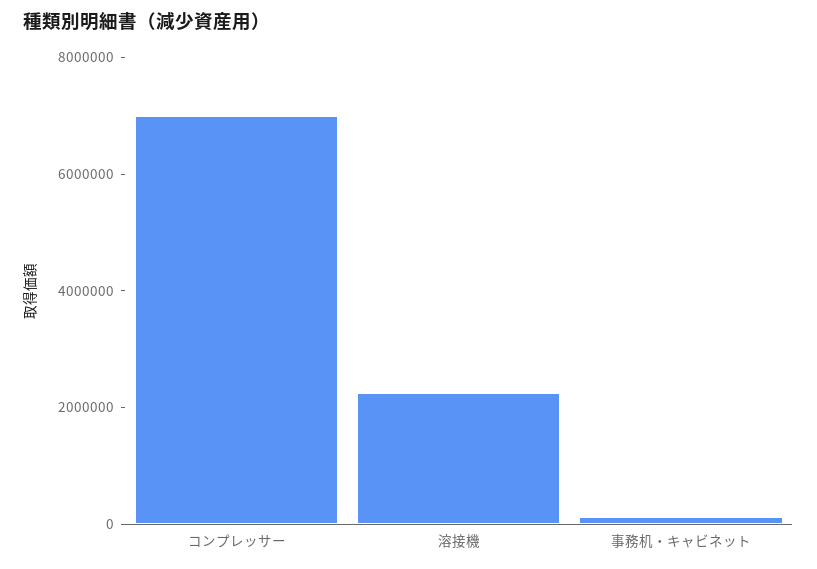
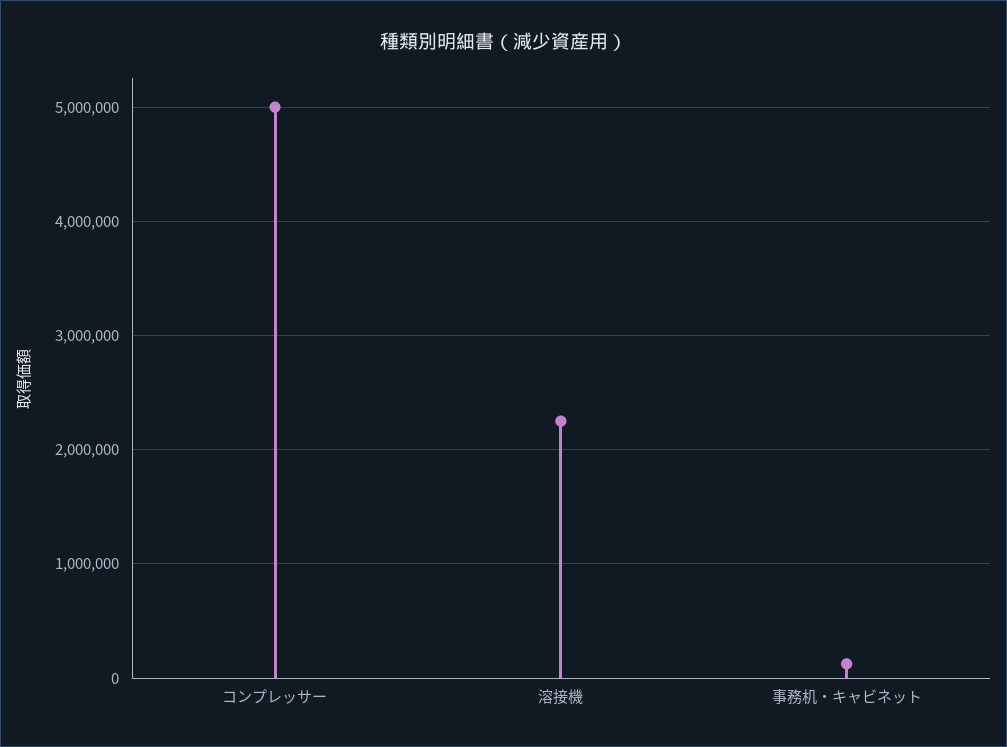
  {
-   "コンプレッサー": 7000000,
+   "コンプレッサー": 5000000,
    "溶接機": 2300000,
    "事務机・キャビネット": 100000
  }

